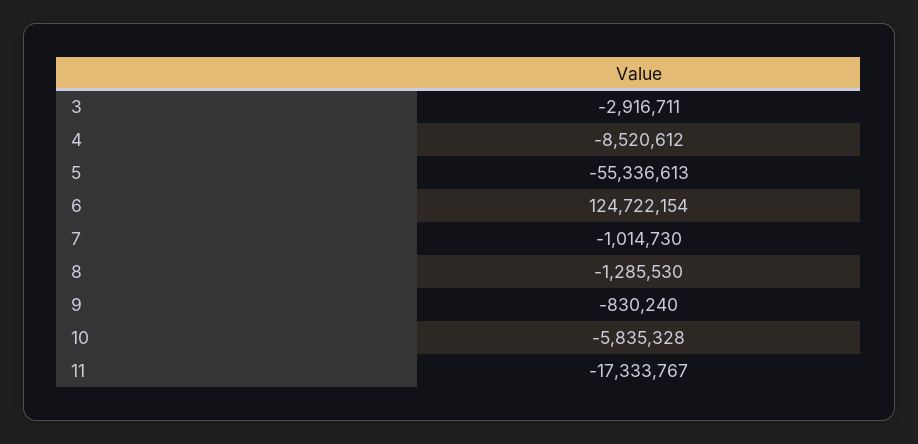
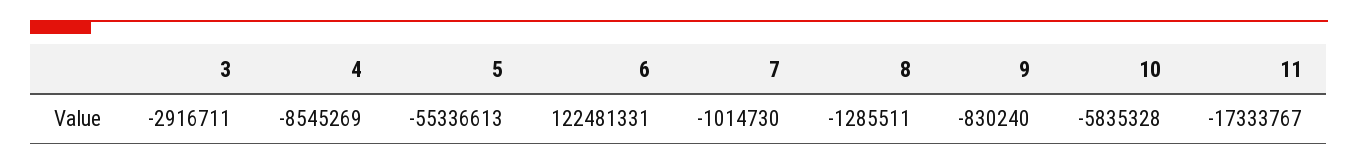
  {
    "3": -2916711,
-   "4": -8520612,
+   "4": -8545269,
    "5": -55336613,
-   "6": 124722154,
+   "6": 122481331,
    "7": -1014730,
-   "8": -1285530,
+   "8": -1285511,
    "9": -830240,
    "10": -5835328,
    "11": -17333767
  }

